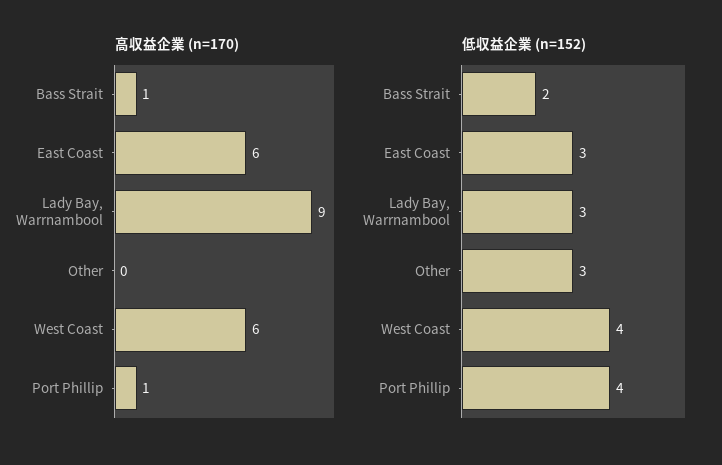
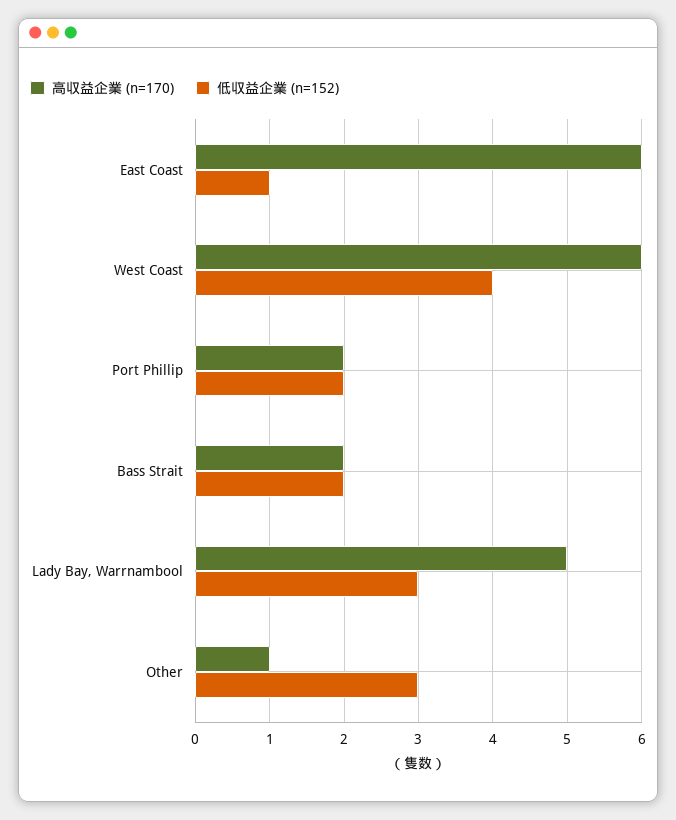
  {
    "高収益企業 (n=170)": {
-     "Bass Strait": 1,
+     "Bass Strait": 2,
      "East Coast": 6,
-     "Lady Bay, Warrnambool": 9,
+     "Lady Bay, Warrnambool": 5,
-     "Other": 0,
+     "Other": 1,
      "West Coast": 6,
-     "Port Phillip": 1
+     "Port Phillip": 2
    },
    "低収益企業 (n=152)": {
      "Bass Strait": 2,
-     "East Coast": 3,
+     "East Coast": 1,
      "Lady Bay, Warrnambool": 3,
      "Other": 3,
      "West Coast": 4,
-     "Port Phillip": 4
+     "Port Phillip": 2
    }
  }

